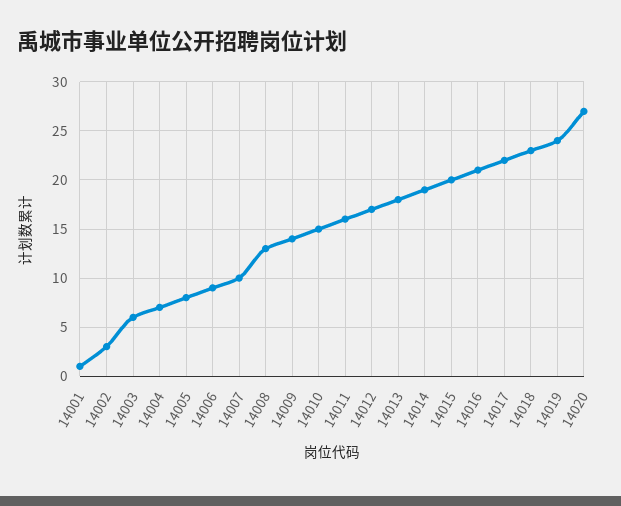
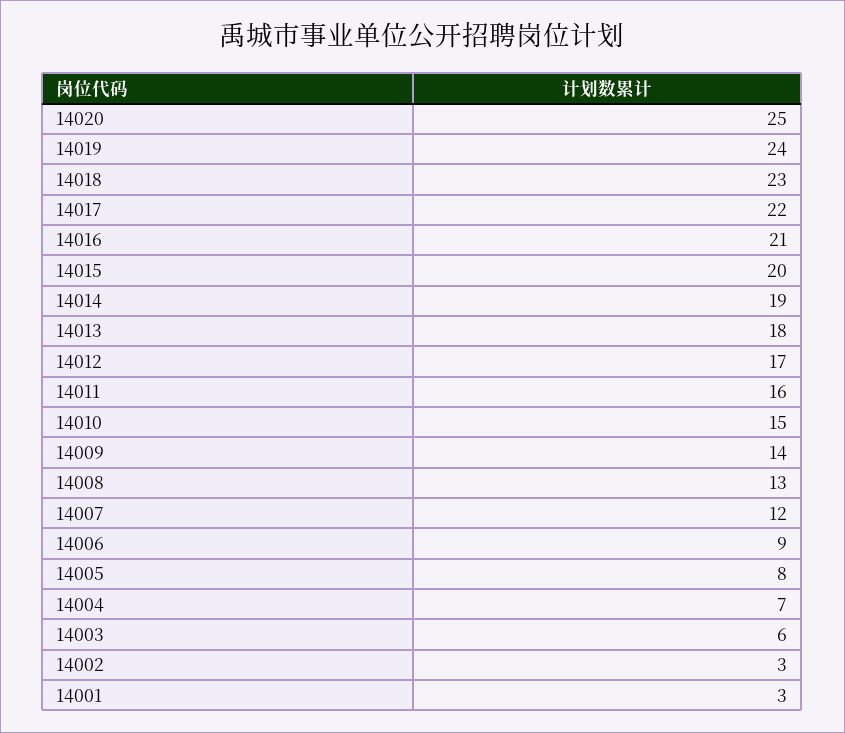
  {
-   "14001": 1,
+   "14001": 3,
    "14002": 3,
    "14003": 6,
    "14004": 7,
    "14005": 8,
    "14006": 9,
-   "14007": 10,
+   "14007": 12,
    "14008": 13,
    "14009": 14,
    "14010": 15,
    "14011": 16,
    "14012": 17,
    "14013": 18,
    "14014": 19,
    "14015": 20,
    "14016": 21,
    "14017": 22,
    "14018": 23,
    "14019": 24,
-   "14020": 27
+   "14020": 25
  }

